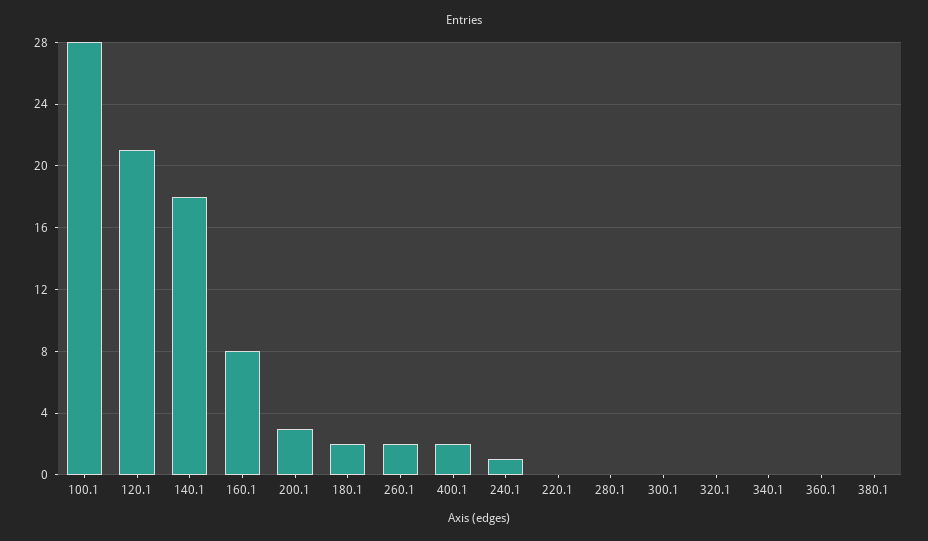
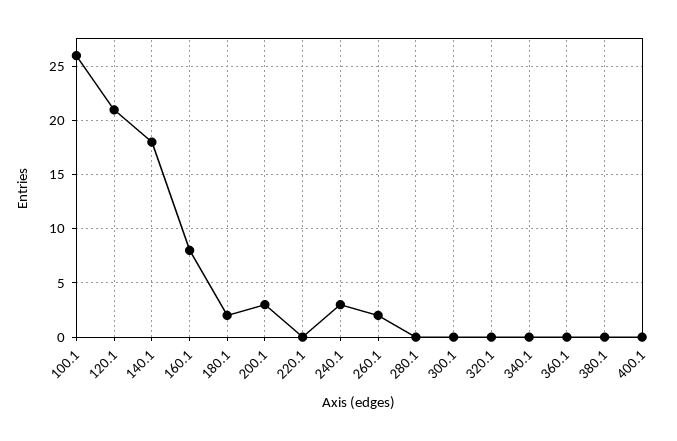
  {
-   "100.1": 28,
+   "100.1": 26,
    "120.1": 21,
    "140.1": 18,
    "160.1": 8,
    "200.1": 3,
    "180.1": 2,
    "260.1": 2,
-   "400.1": 2,
+   "400.1": 0,
-   "240.1": 1,
+   "240.1": 3,
    "220.1": 0,
    "280.1": 0,
    "300.1": 0,
    "320.1": 0,
    "340.1": 0,
    "360.1": 0,
    "380.1": 0
  }

